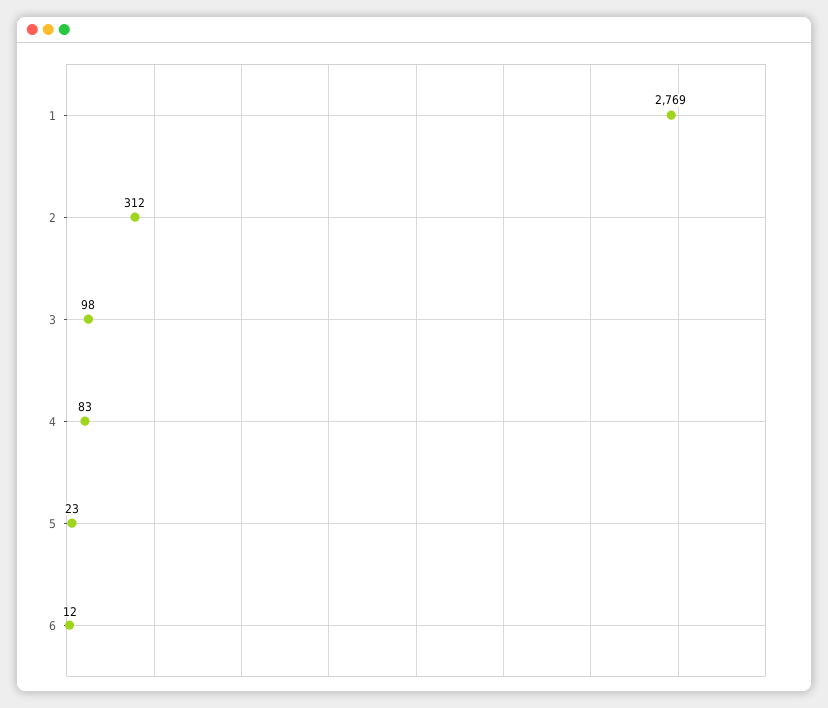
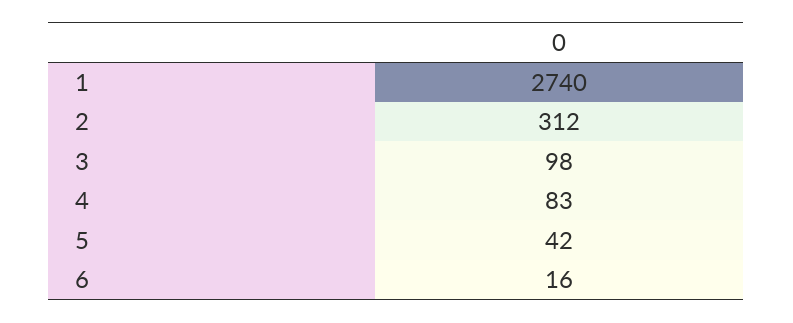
  {
-   "1": 2769,
+   "1": 2740,
    "2": 312,
    "3": 98,
    "4": 83,
-   "5": 23,
+   "5": 42,
-   "6": 12
+   "6": 16
  }

